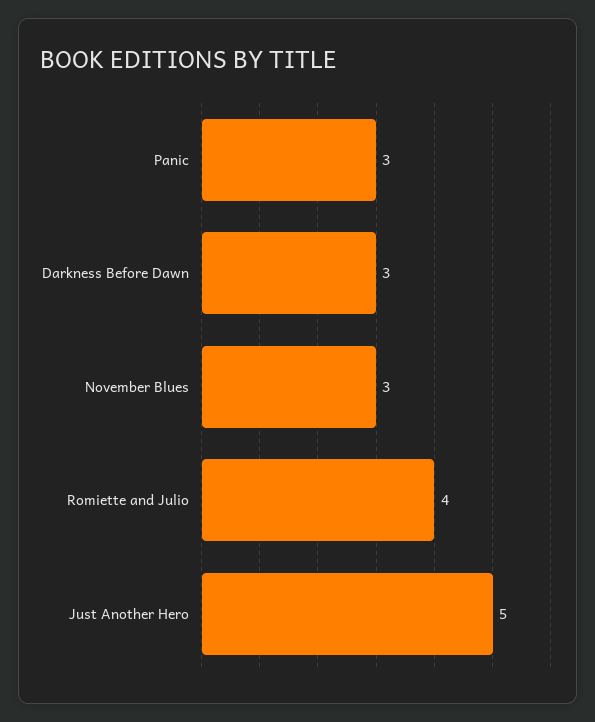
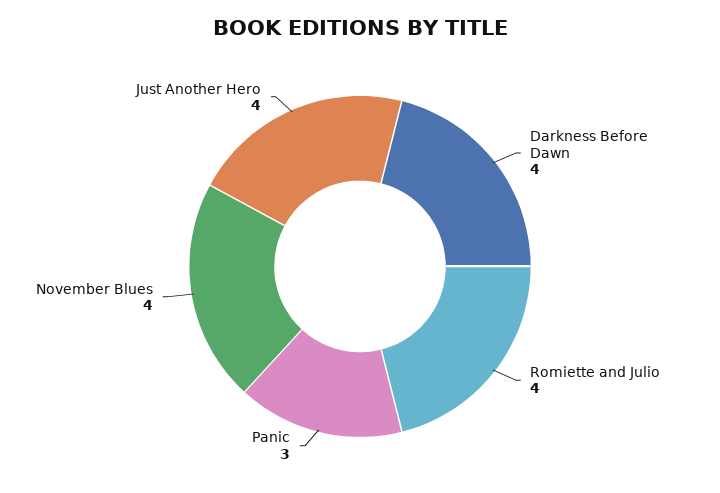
  {
    "Panic": 3,
-   "Darkness Before Dawn": 3,
+   "Darkness Before Dawn": 4,
-   "November Blues": 3,
+   "November Blues": 4,
    "Romiette and Julio": 4,
-   "Just Another Hero": 5
+   "Just Another Hero": 4
  }

